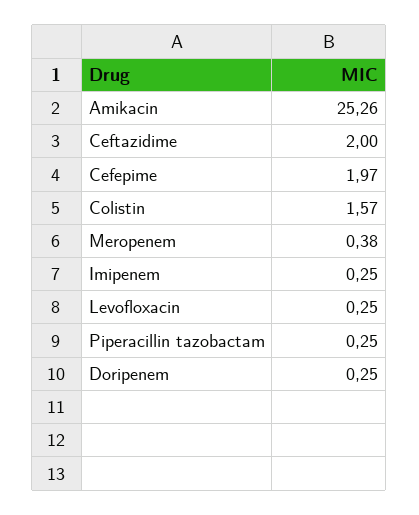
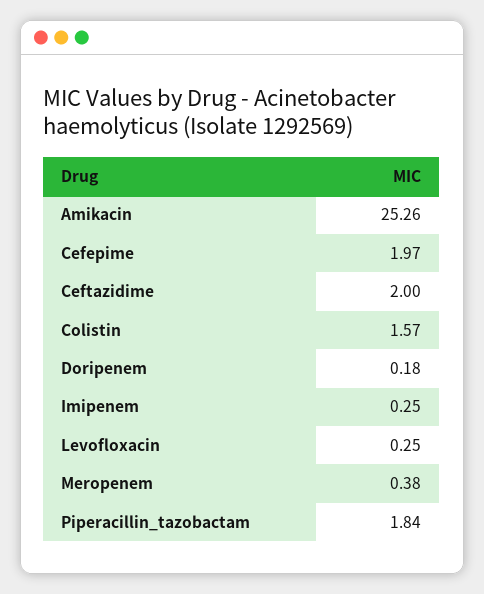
  {
    "Amikacin": 25.26,
    "Ceftazidime": 2,
    "Cefepime": 1.97,
    "Colistin": 1.57,
    "Meropenem": 0.38,
    "Imipenem": 0.25,
    "Levofloxacin": 0.25,
-   "Piperacillin tazobactam": 0.25,
+   "Piperacillin tazobactam": 1.84,
-   "Doripenem": 0.25
+   "Doripenem": 0.18
  }

